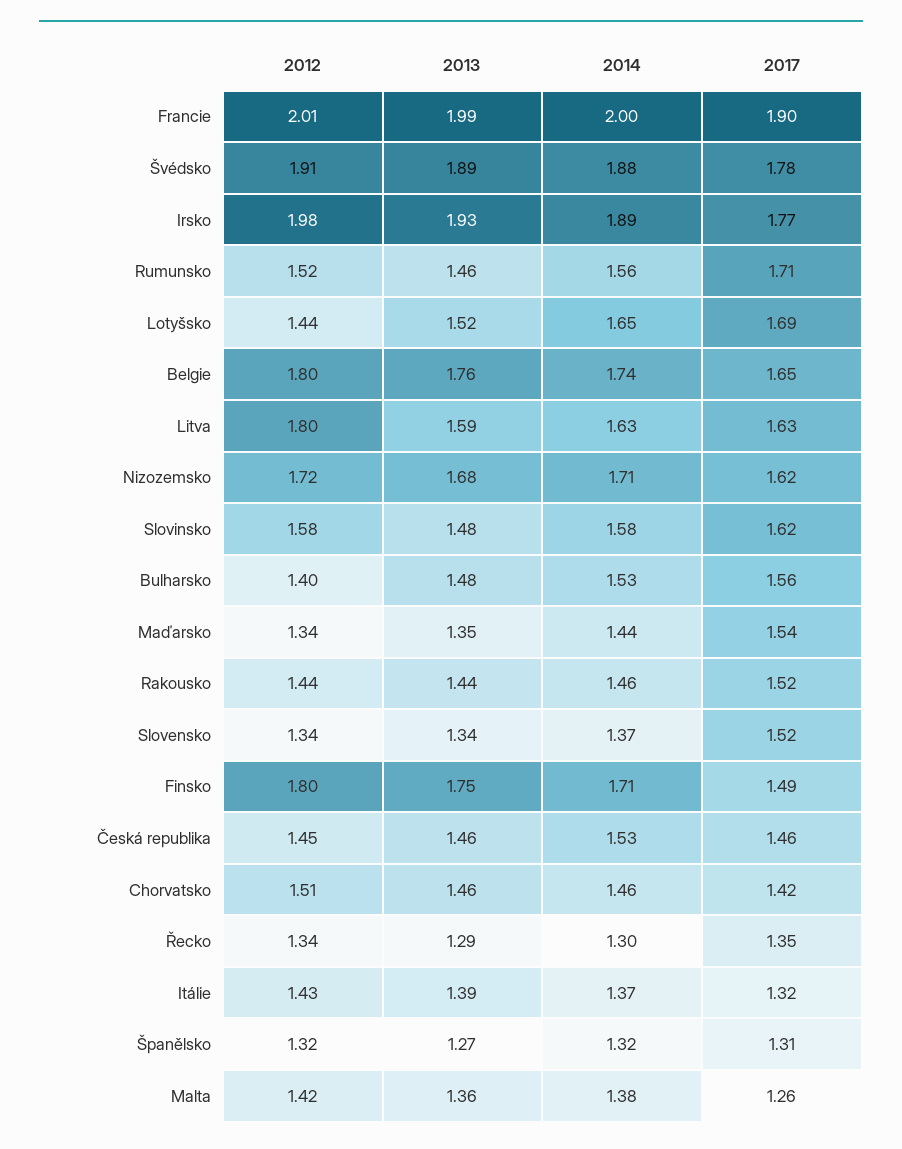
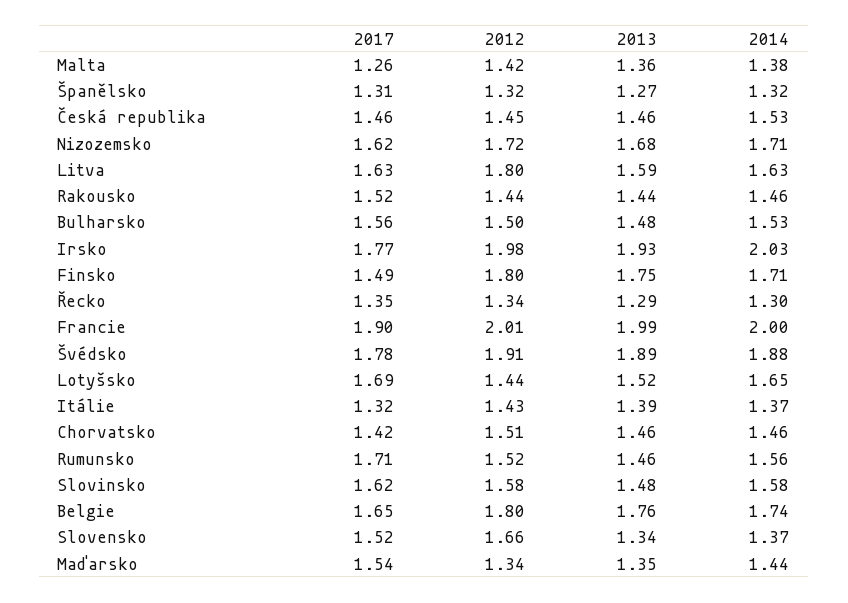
  {
    "2012": {
      "Francie": 2.01,
      "Švédsko": 1.91,
      "Irsko": 1.98,
      "Rumunsko": 1.52,
      "Lotyšsko": 1.44,
      "Belgie": 1.8,
      "Litva": 1.8,
      "Nizozemsko": 1.72,
      "Slovinsko": 1.58,
-     "Bulharsko": 1.4,
+     "Bulharsko": 1.5,
      "Maďarsko": 1.34,
      "Rakousko": 1.44,
-     "Slovensko": 1.34,
+     "Slovensko": 1.66,
      "Finsko": 1.8,
      "Česká republika": 1.45,
      "Chorvatsko": 1.51,
      "Řecko": 1.34,
      "Itálie": 1.43,
      "Španělsko": 1.32,
      "Malta": 1.42
    },
    "2013": {
      "Francie": 1.99,
      "Švédsko": 1.89,
      "Irsko": 1.93,
      "Rumunsko": 1.46,
      "Lotyšsko": 1.52,
      "Belgie": 1.76,
      "Litva": 1.59,
      "Nizozemsko": 1.68,
      "Slovinsko": 1.48,
      "Bulharsko": 1.48,
      "Maďarsko": 1.35,
      "Rakousko": 1.44,
      "Slovensko": 1.34,
      "Finsko": 1.75,
      "Česká republika": 1.46,
      "Chorvatsko": 1.46,
      "Řecko": 1.29,
      "Itálie": 1.39,
      "Španělsko": 1.27,
      "Malta": 1.36
    },
    "2014": {
      "Francie": 2,
      "Švédsko": 1.88,
-     "Irsko": 1.89,
+     "Irsko": 2.03,
      "Rumunsko": 1.56,
      "Lotyšsko": 1.65,
      "Belgie": 1.74,
      "Litva": 1.63,
      "Nizozemsko": 1.71,
      "Slovinsko": 1.58,
      "Bulharsko": 1.53,
      "Maďarsko": 1.44,
      "Rakousko": 1.46,
      "Slovensko": 1.37,
      "Finsko": 1.71,
      "Česká republika": 1.53,
      "Chorvatsko": 1.46,
      "Řecko": 1.3,
      "Itálie": 1.37,
      "Španělsko": 1.32,
      "Malta": 1.38
    },
    "2017": {
      "Francie": 1.9,
      "Švédsko": 1.78,
      "Irsko": 1.77,
      "Rumunsko": 1.71,
      "Lotyšsko": 1.69,
      "Belgie": 1.65,
      "Litva": 1.63,
      "Nizozemsko": 1.62,
      "Slovinsko": 1.62,
      "Bulharsko": 1.56,
      "Maďarsko": 1.54,
      "Rakousko": 1.52,
      "Slovensko": 1.52,
      "Finsko": 1.49,
      "Česká republika": 1.46,
      "Chorvatsko": 1.42,
      "Řecko": 1.35,
      "Itálie": 1.32,
      "Španělsko": 1.31,
      "Malta": 1.26
    }
  }

